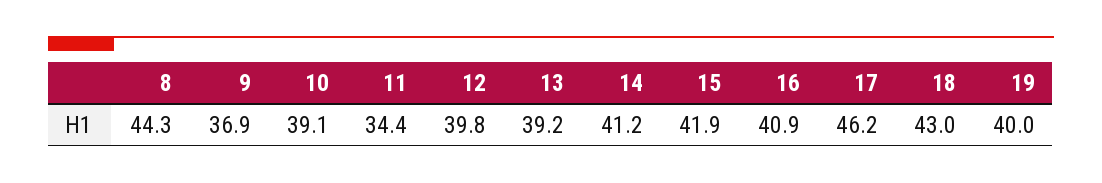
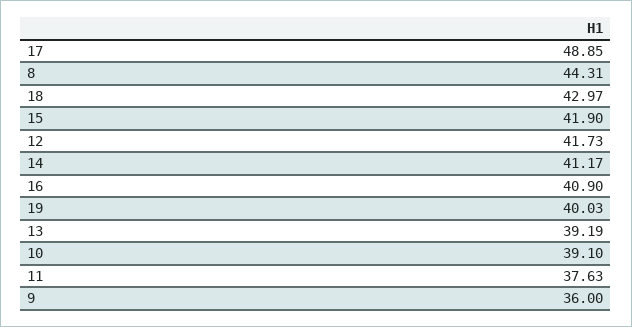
  {
    "8": 44.31,
-   "9": 36.9,
+   "9": 36,
    "10": 39.1,
-   "11": 34.4,
+   "11": 37.63,
-   "12": 39.8,
+   "12": 41.73,
    "13": 39.19,
    "14": 41.17,
    "15": 41.9,
    "16": 40.9,
-   "17": 46.2,
+   "17": 48.85,
    "18": 42.97,
    "19": 40.03
  }

